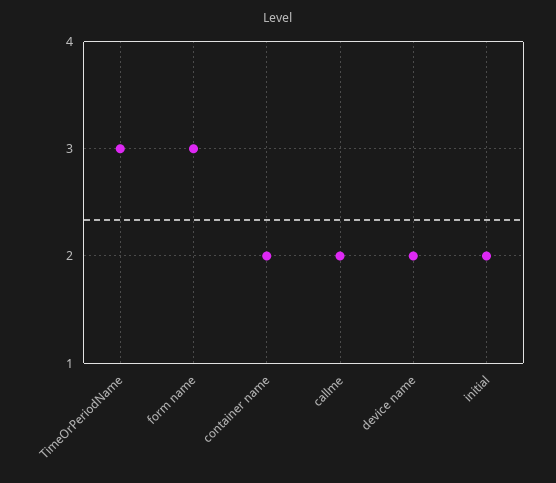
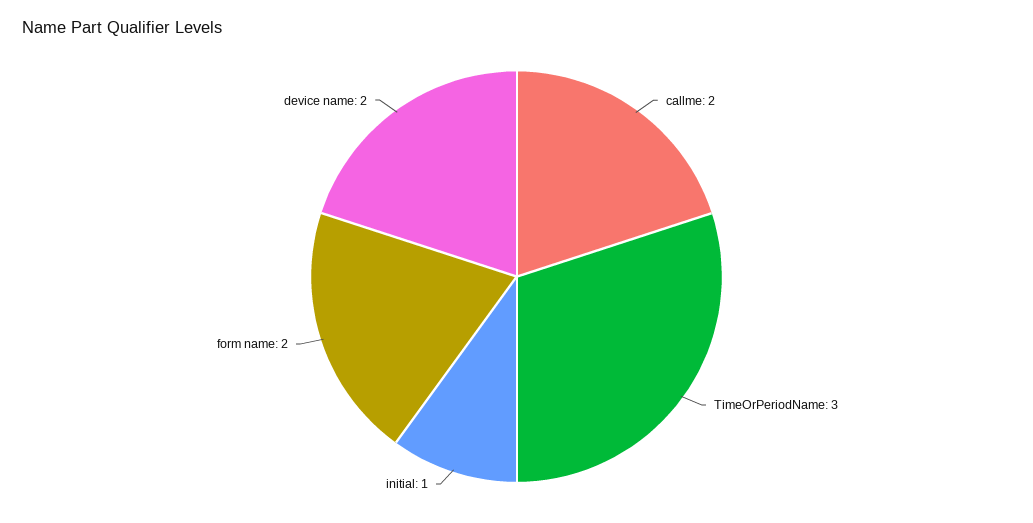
  {
    "TimeOrPeriodName": 3,
-   "form name": 3,
+   "form name": 2,
-   "container name": 2,
    "callme": 2,
    "device name": 2,
-   "initial": 2
+   "initial": 1
  }

